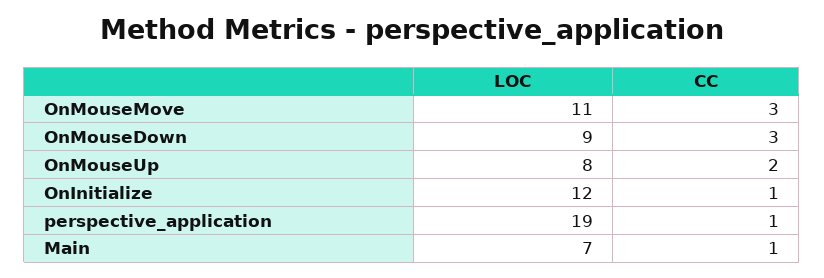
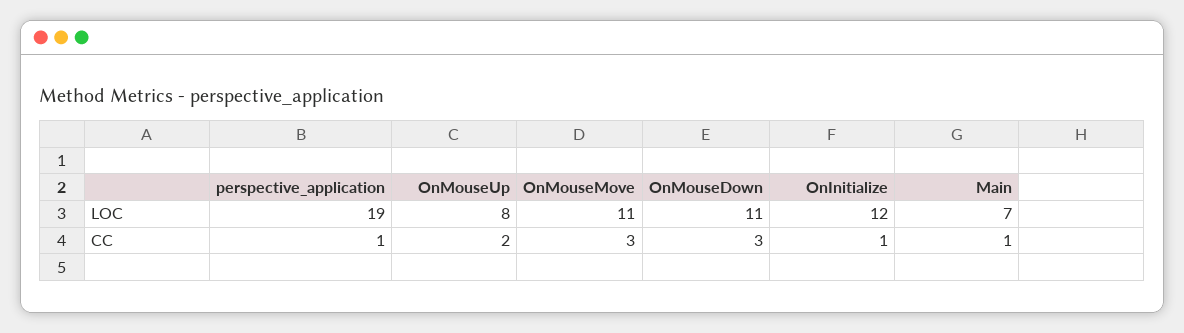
  {
    "LOC": {
      "OnMouseMove": 11,
-     "OnMouseDown": 9,
+     "OnMouseDown": 11,
      "OnMouseUp": 8,
      "OnInitialize": 12,
      "perspective_application": 19,
      "Main": 7
    },
    "CC": {
      "OnMouseMove": 3,
      "OnMouseDown": 3,
      "OnMouseUp": 2,
      "OnInitialize": 1,
      "perspective_application": 1,
      "Main": 1
    }
  }

